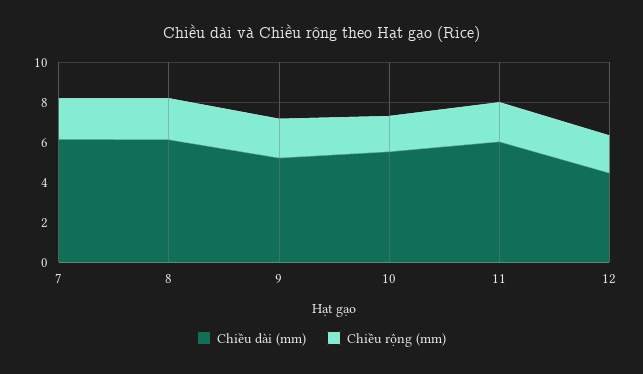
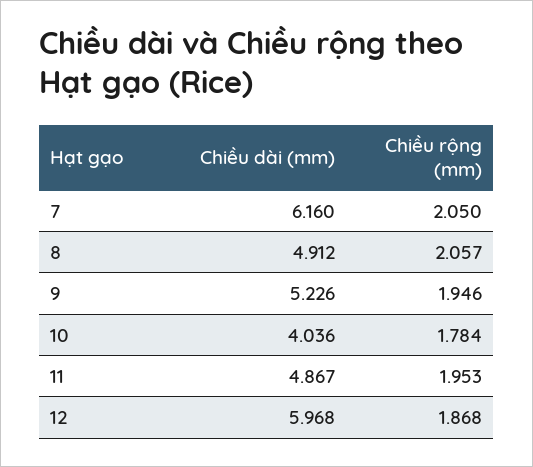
  {
    "Chiều dài (mm)": {
      "7": 6.16,
-     "8": 6,
+     "8": 4.912,
      "9": 5.226,
-     "10": 5.5,
+     "10": 4.036,
-     "11": 6,
+     "11": 4.867,
-     "12": 4.5
+     "12": 5.968
    },
    "Chiều rộng (mm)": {
      "7": 2.05,
      "8": 2.057,
      "9": 1.946,
      "10": 1.784,
      "11": 1.953,
      "12": 1.868
    }
  }

